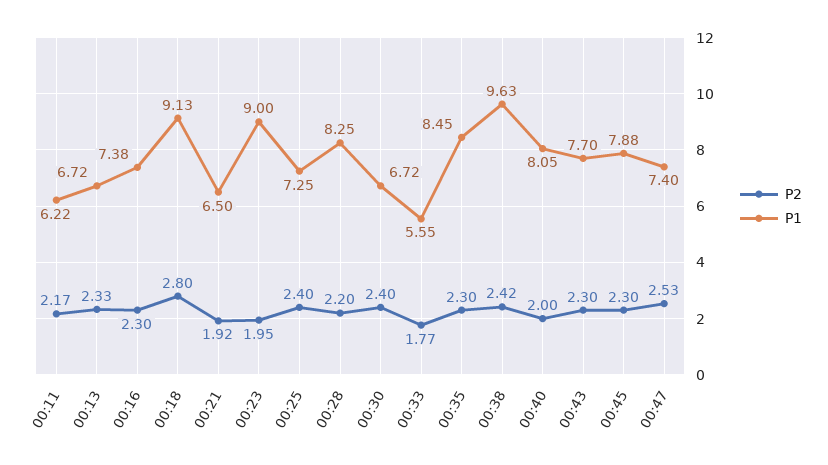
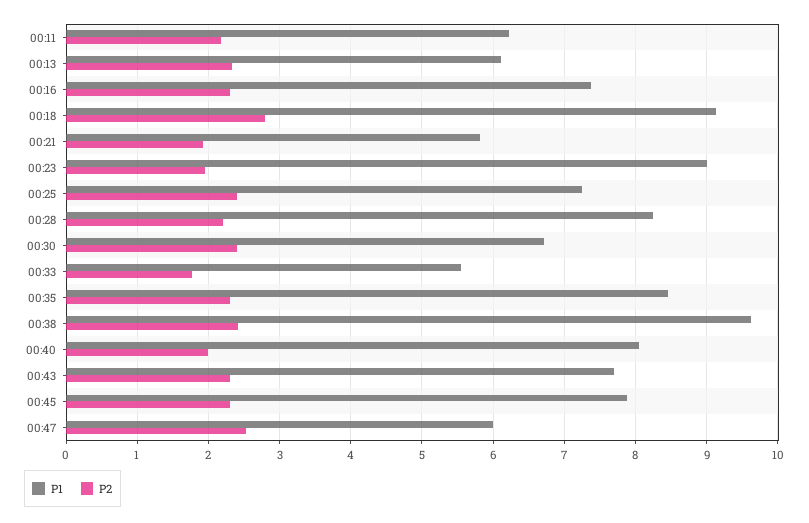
  {
    "P2": {
      "00:11": 2.17,
      "00:13": 2.33,
      "00:16": 2.3,
      "00:18": 2.8,
      "00:21": 1.92,
      "00:23": 1.95,
      "00:25": 2.4,
      "00:28": 2.2,
      "00:30": 2.4,
      "00:33": 1.77,
      "00:35": 2.3,
      "00:38": 2.42,
      "00:40": 2,
      "00:43": 2.3,
      "00:45": 2.3,
      "00:47": 2.53
    },
    "P1": {
      "00:11": 6.22,
-     "00:13": 6.72,
+     "00:13": 6.1,
      "00:16": 7.38,
      "00:18": 9.13,
-     "00:21": 6.5,
+     "00:21": 5.8,
      "00:23": 9,
      "00:25": 7.25,
      "00:28": 8.25,
      "00:30": 6.72,
      "00:33": 5.55,
      "00:35": 8.45,
      "00:38": 9.63,
      "00:40": 8.05,
      "00:43": 7.7,
      "00:45": 7.88,
-     "00:47": 7.4
+     "00:47": 6
    }
  }

